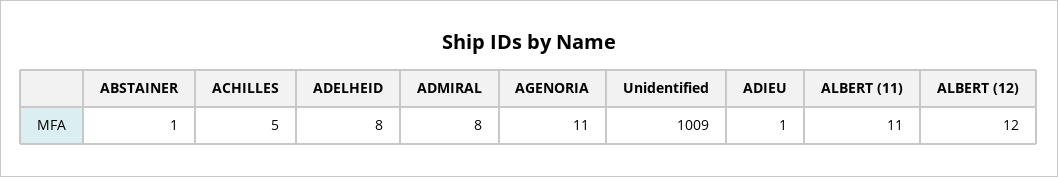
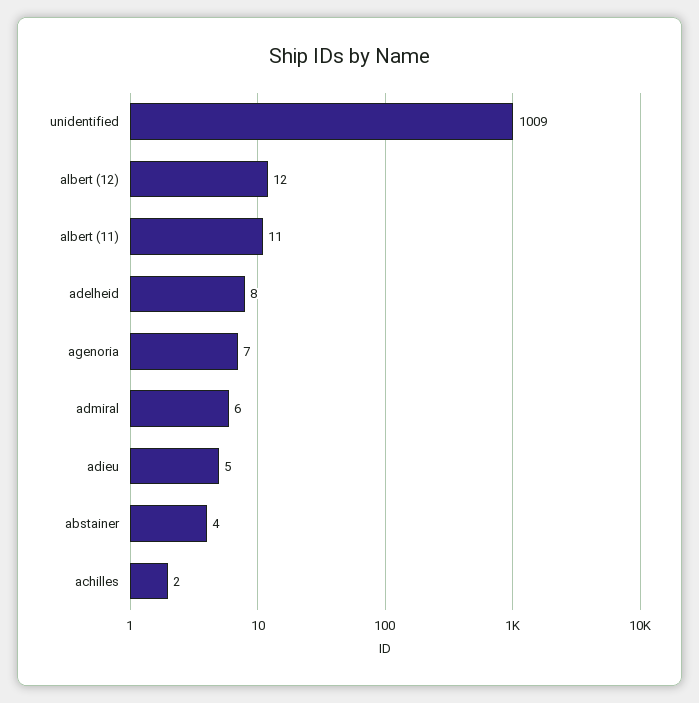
  {
-   "ABSTAINER": 1,
+   "ABSTAINER": 4,
-   "ACHILLES": 5,
+   "ACHILLES": 2,
    "ADELHEID": 8,
-   "ADMIRAL": 8,
+   "ADMIRAL": 6,
-   "AGENORIA": 11,
+   "AGENORIA": 7,
    "Unidentified": 1009,
-   "ADIEU": 1,
+   "ADIEU": 5,
    "ALBERT (11)": 11,
    "ALBERT (12)": 12
  }

